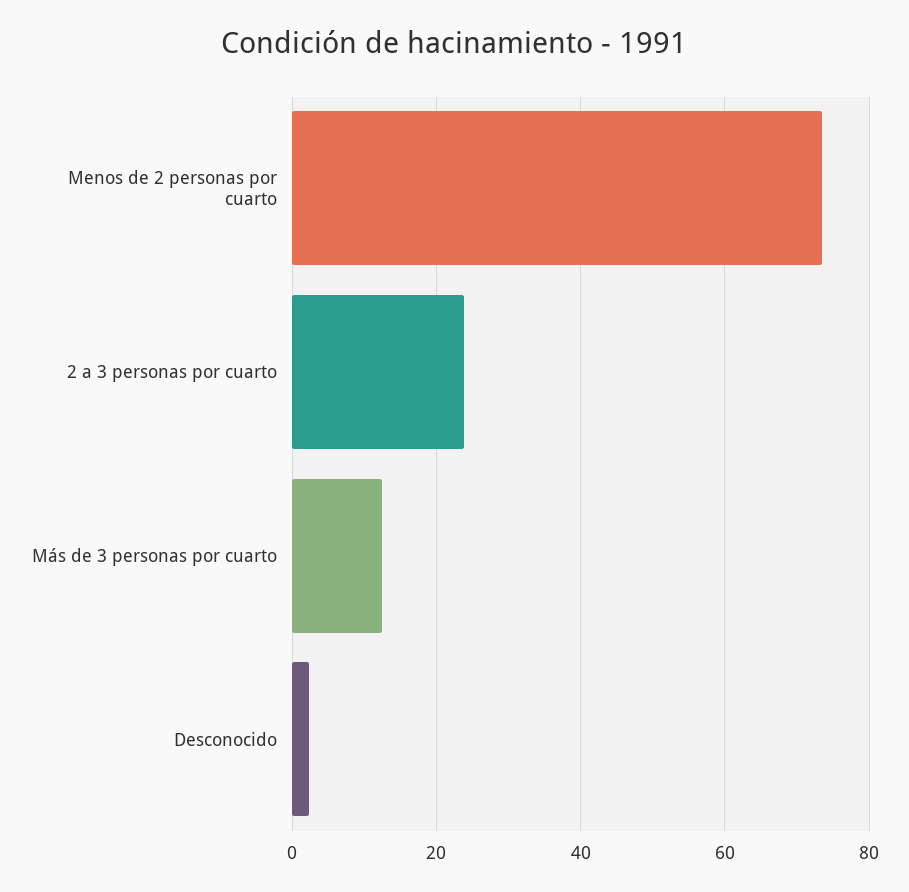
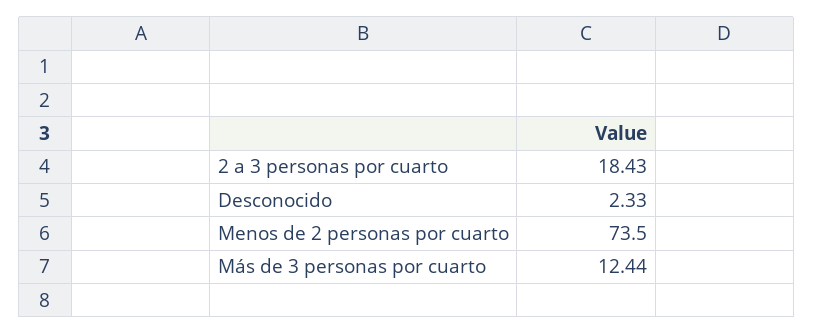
  {
    "Menos de 2 personas por cuarto": 73.5,
-   "2 a 3 personas por cuarto": 24,
+   "2 a 3 personas por cuarto": 18.43,
    "Más de 3 personas por cuarto": 12.44,
    "Desconocido": 2.33
  }

